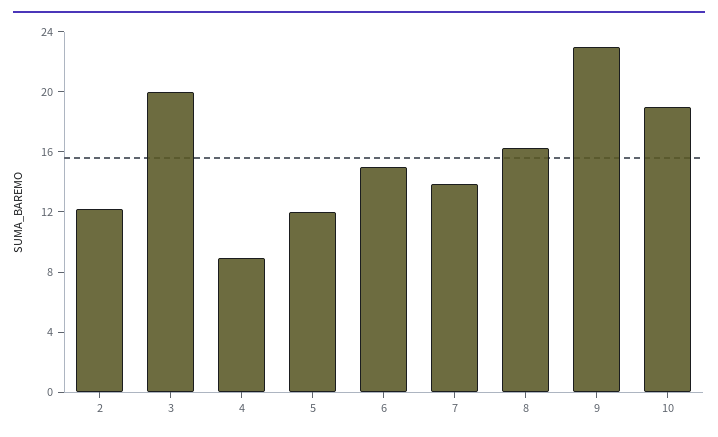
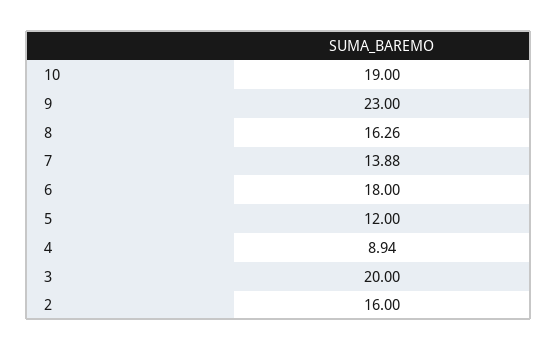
  {
-   "2": 12,
+   "2": 16,
    "3": 20,
    "4": 8.94,
    "5": 12,
-   "6": 15,
+   "6": 18,
    "7": 13.88,
    "8": 16.26,
    "9": 23,
    "10": 19
  }

